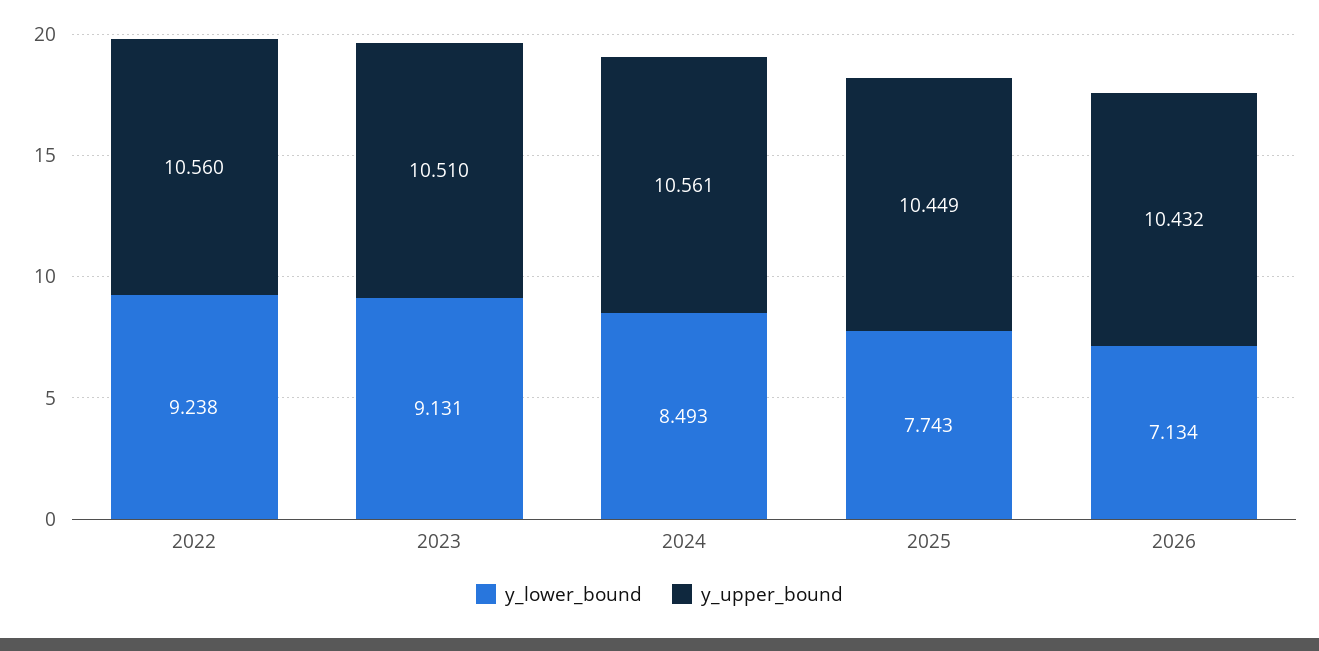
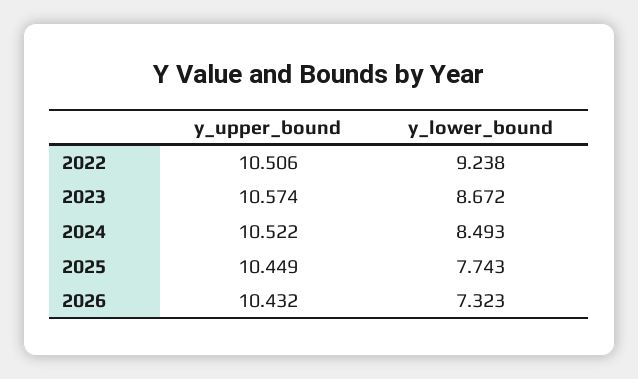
  {
    "y_lower_bound": {
      "2022": 9.238,
-     "2023": 9.131,
+     "2023": 8.672,
      "2024": 8.493,
      "2025": 7.743,
-     "2026": 7.134
+     "2026": 7.323
    },
    "y_upper_bound": {
-     "2022": 10.56,
+     "2022": 10.506,
-     "2023": 10.51,
+     "2023": 10.574,
-     "2024": 10.561,
+     "2024": 10.522,
      "2025": 10.449,
      "2026": 10.432
    }
  }

